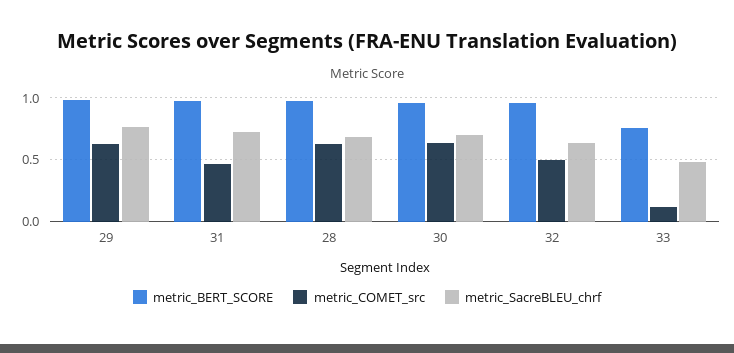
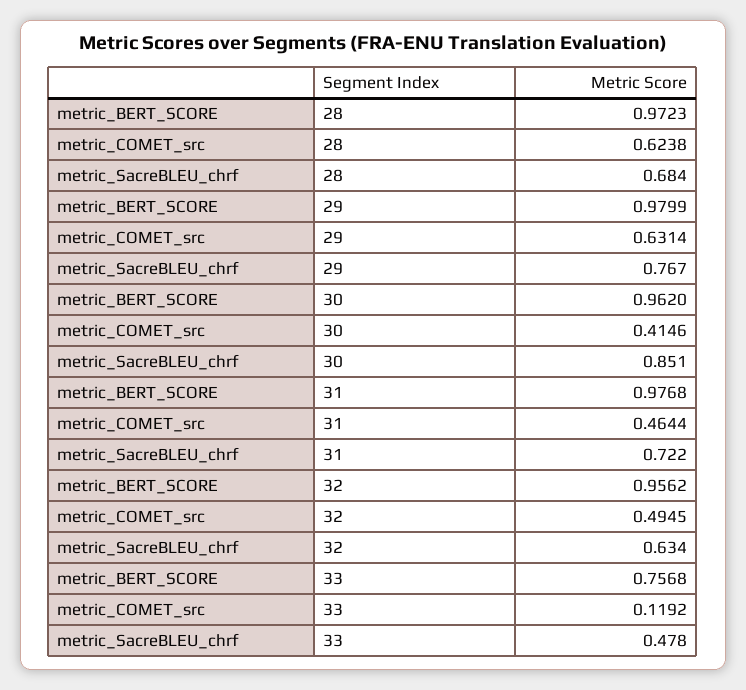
  {
    "metric_BERT_SCORE": {
      "29": 0.9799,
      "31": 0.9768,
      "28": 0.9723,
      "30": 0.962,
      "32": 0.9562,
      "33": 0.7568
    },
    "metric_COMET_src": {
      "29": 0.6314,
      "31": 0.4644,
      "28": 0.6238,
-     "30": 0.65,
+     "30": 0.4146,
      "32": 0.4945,
      "33": 0.1192
    },
    "metric_SacreBLEU_chrf": {
      "29": 0.767,
      "31": 0.722,
      "28": 0.684,
-     "30": 0.7,
+     "30": 0.851,
      "32": 0.634,
      "33": 0.478
    }
  }

